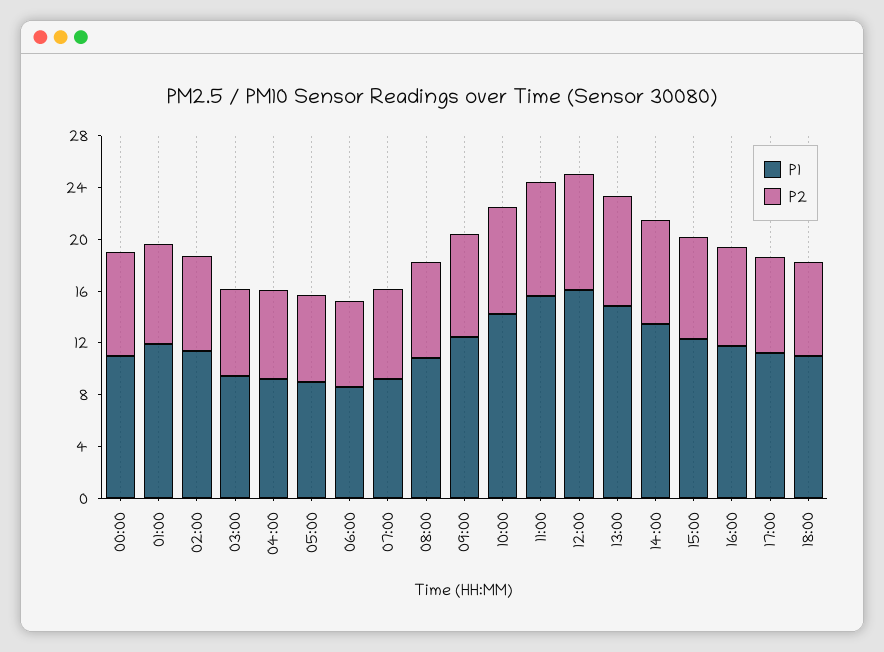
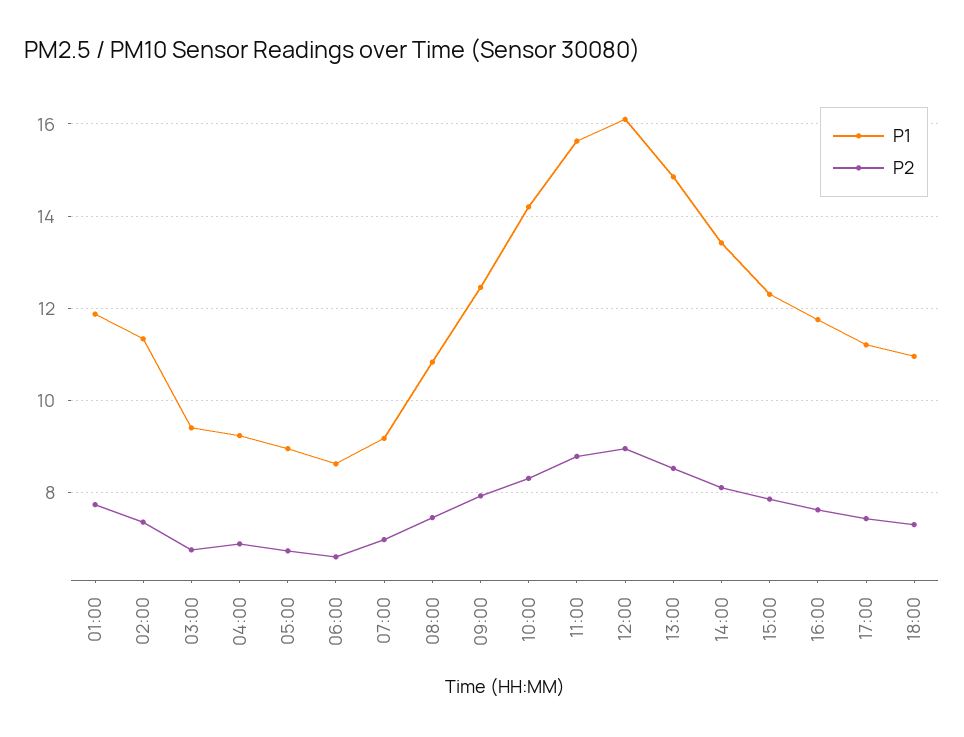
  {
    "P1": {
-     "00:00": 11,
      "01:00": 11.8,
      "02:00": 11.4,
      "03:00": 9.4,
      "04:00": 9.2,
      "05:00": 9,
      "06:00": 8.6,
      "07:00": 9.2,
      "08:00": 10.8,
      "09:00": 12.4,
      "10:00": 14.2,
      "11:00": 15.6,
      "12:00": 16.2,
      "13:00": 14.8,
      "14:00": 13.4,
      "15:00": 12.4,
      "16:00": 11.8,
      "17:00": 11.2,
      "18:00": 11
    },
    "P2": {
-     "00:00": 8,
      "01:00": 7.8,
      "02:00": 7.4,
      "03:00": 6.8,
      "04:00": 6.8,
      "05:00": 6.8,
      "06:00": 6.6,
      "07:00": 7,
      "08:00": 7.4,
      "09:00": 8,
      "10:00": 8.4,
      "11:00": 8.8,
      "12:00": 9,
      "13:00": 8.6,
      "14:00": 8.2,
      "15:00": 7.8,
      "16:00": 7.6,
      "17:00": 7.4,
      "18:00": 7.4
    }
  }

